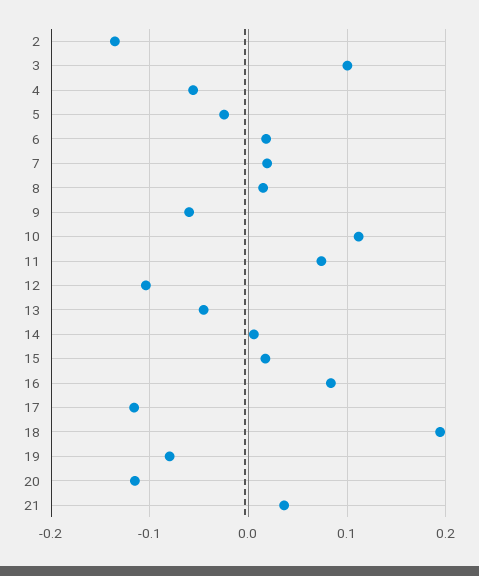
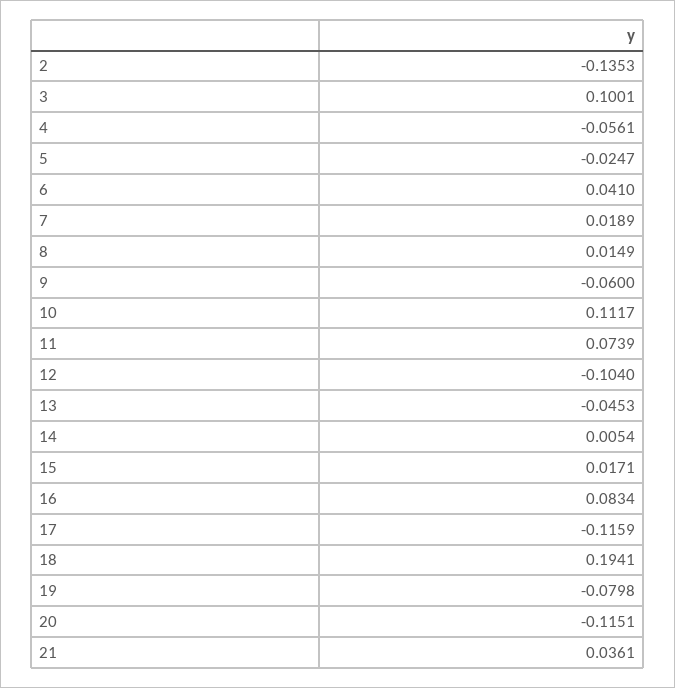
  {
    "2": -0.1353,
    "3": 0.1001,
    "4": -0.0561,
    "5": -0.0247,
-   "6": 0.02,
+   "6": 0.041,
    "7": 0.0189,
    "8": 0.0149,
    "9": -0.06,
    "10": 0.1117,
    "11": 0.0739,
    "12": -0.104,
    "13": -0.0453,
    "14": 0.0054,
    "15": 0.0171,
    "16": 0.0834,
    "17": -0.1159,
    "18": 0.1941,
    "19": -0.0798,
    "20": -0.1151,
    "21": 0.0361
  }

